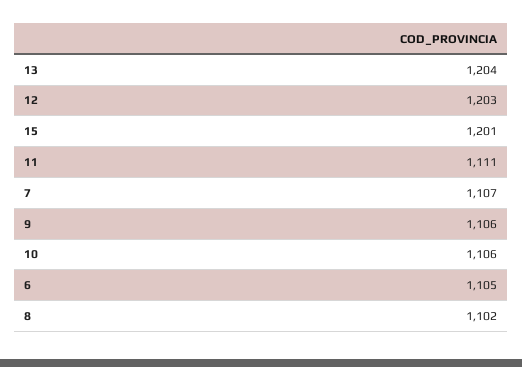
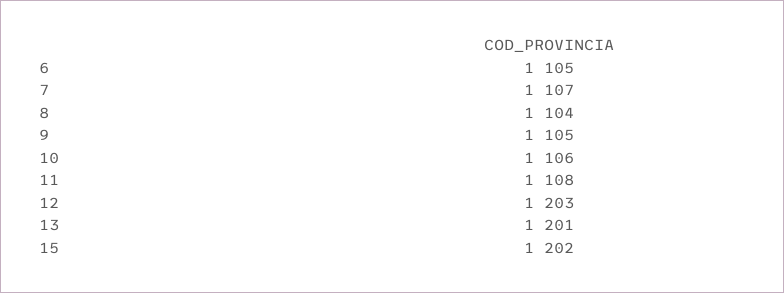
  {
-   "13": 1204,
+   "13": 1201,
    "12": 1203,
-   "15": 1201,
+   "15": 1202,
-   "11": 1111,
+   "11": 1108,
    "7": 1107,
-   "9": 1106,
+   "9": 1105,
    "10": 1106,
    "6": 1105,
-   "8": 1102
+   "8": 1104
  }

